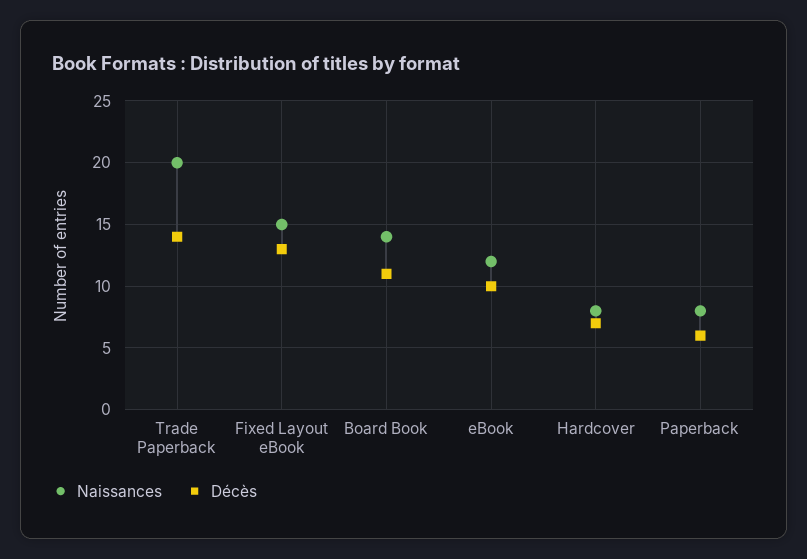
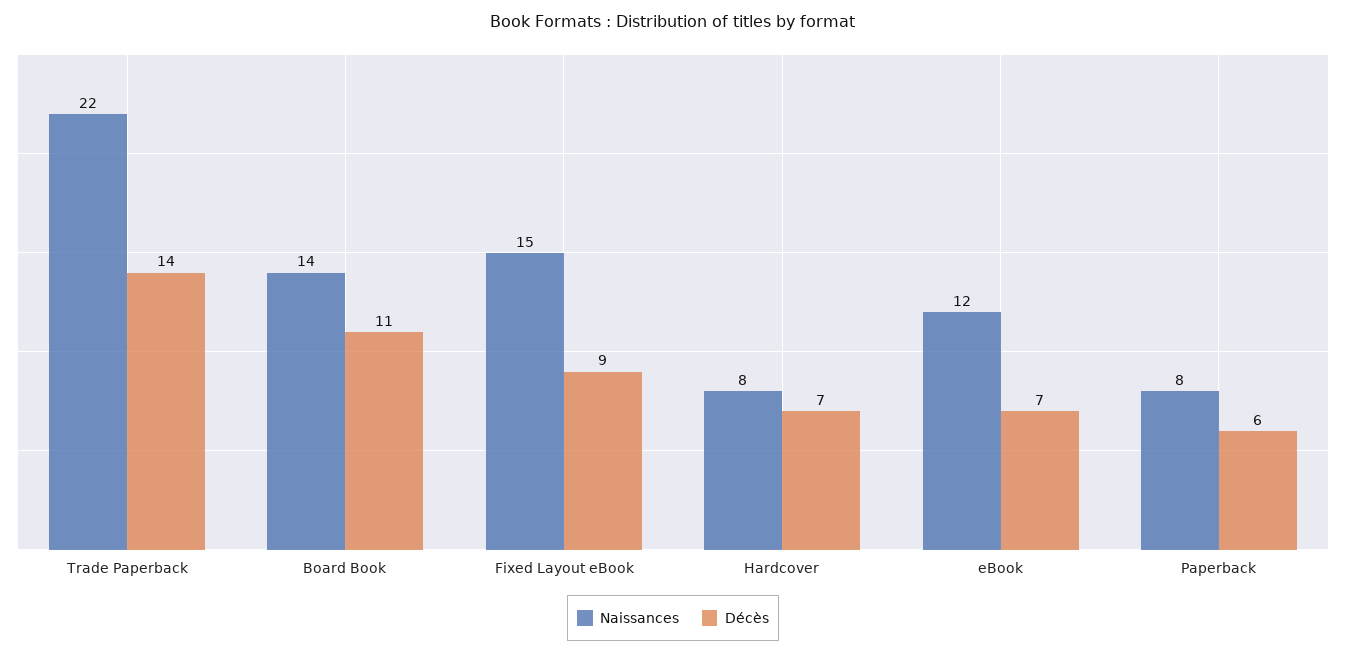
  {
    "Naissances": {
-     "Trade Paperback": 20,
+     "Trade Paperback": 22,
      "Fixed Layout eBook": 15,
      "Board Book": 14,
      "eBook": 12,
      "Hardcover": 8,
      "Paperback": 8
    },
    "Décès": {
      "Trade Paperback": 14,
-     "Fixed Layout eBook": 13,
+     "Fixed Layout eBook": 9,
      "Board Book": 11,
-     "eBook": 10,
+     "eBook": 7,
      "Hardcover": 7,
      "Paperback": 6
    }
  }

